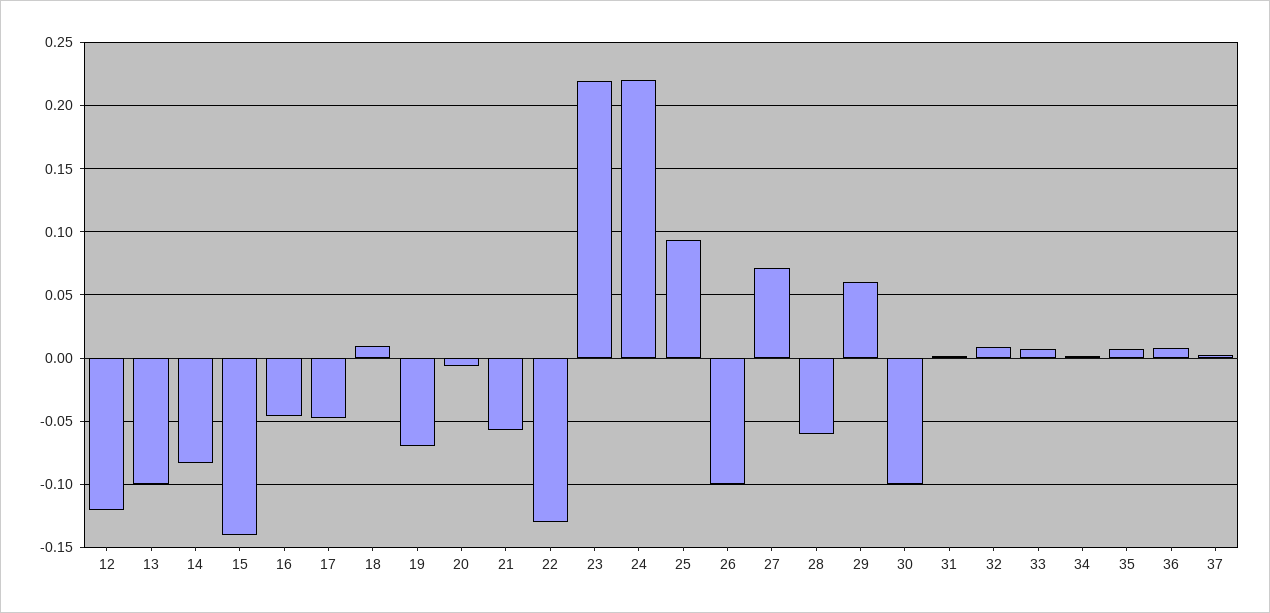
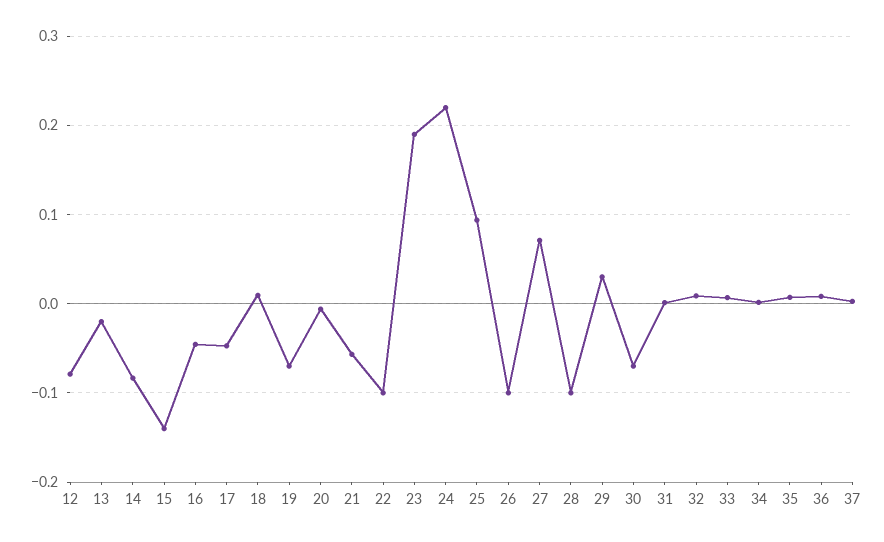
  {
-   "12": -0.12,
+   "12": -0.08,
-   "13": -0.1,
+   "13": -0.02,
    "14": -0.085,
    "15": -0.14,
    "16": -0.045,
    "17": -0.045,
    "18": 0.01,
    "19": -0.07,
    "20": -0.005,
    "21": -0.055,
-   "22": -0.13,
+   "22": -0.1,
-   "23": 0.22,
+   "23": 0.19,
    "24": 0.22,
    "25": 0.095,
    "26": -0.1,
    "27": 0.07,
-   "28": -0.06,
+   "28": -0.1,
-   "29": 0.06,
+   "29": 0.03,
-   "30": -0.1,
+   "30": -0.07,
    "31": 0,
    "32": 0.01,
    "33": 0.005,
    "34": 0,
    "35": 0.005,
    "36": 0.01,
    "37": 0.005
  }

